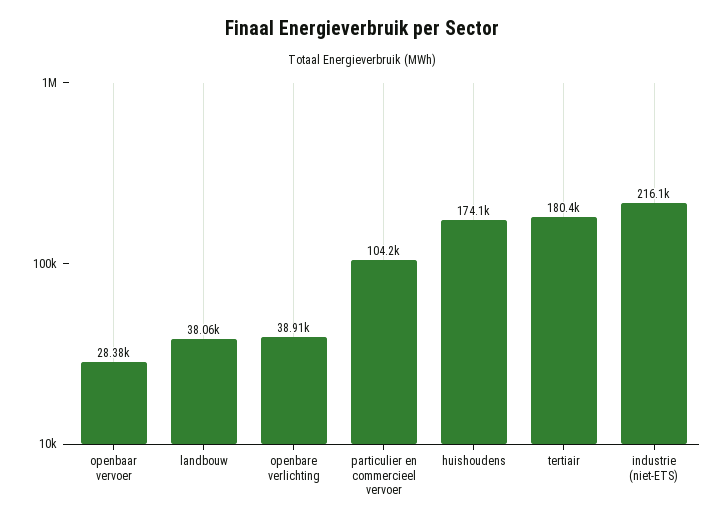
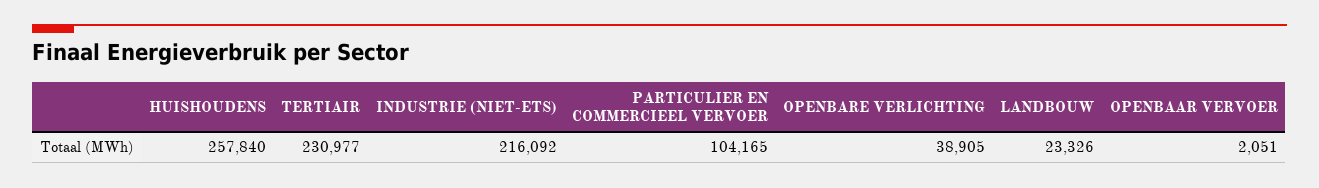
  {
-   "openbaar vervoer": 28380,
+   "openbaar vervoer": 2051,
-   "landbouw": 38060,
+   "landbouw": 23326,
    "openbare verlichting": 38905,
    "particulier en commercieel vervoer": 104165,
-   "huishoudens": 174100,
+   "huishoudens": 257840,
-   "tertiair": 180400,
+   "tertiair": 230977,
    "industrie (niet-ETS)": 216092
  }

